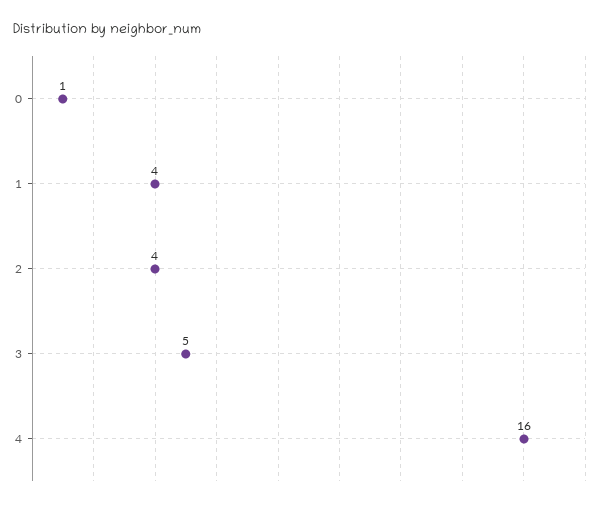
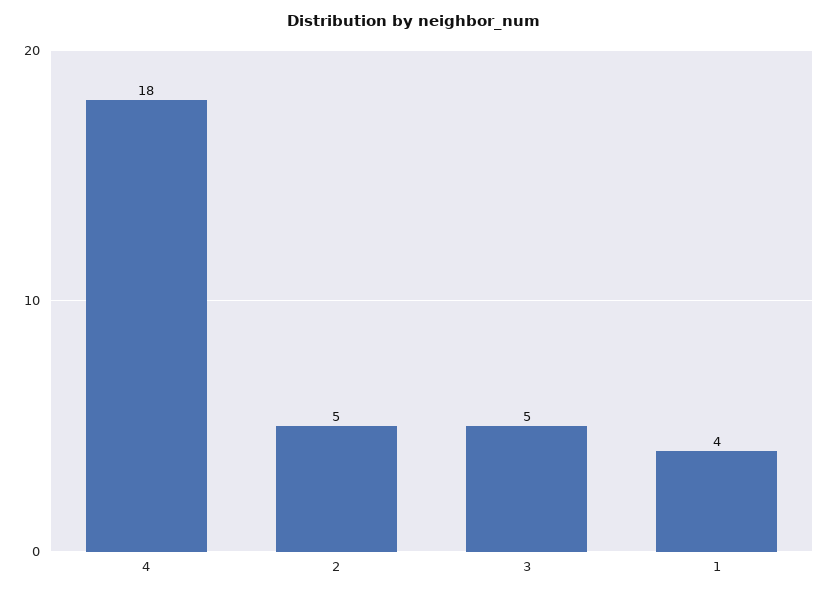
  {
-   "0": 1,
    "1": 4,
-   "2": 4,
+   "2": 5,
    "3": 5,
-   "4": 16
+   "4": 18
  }

